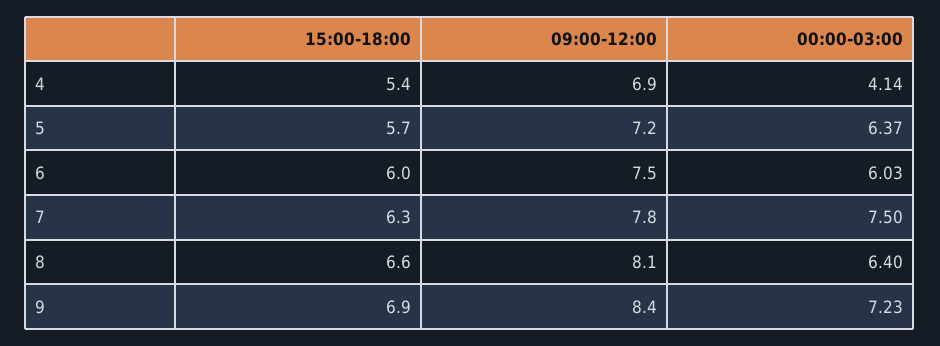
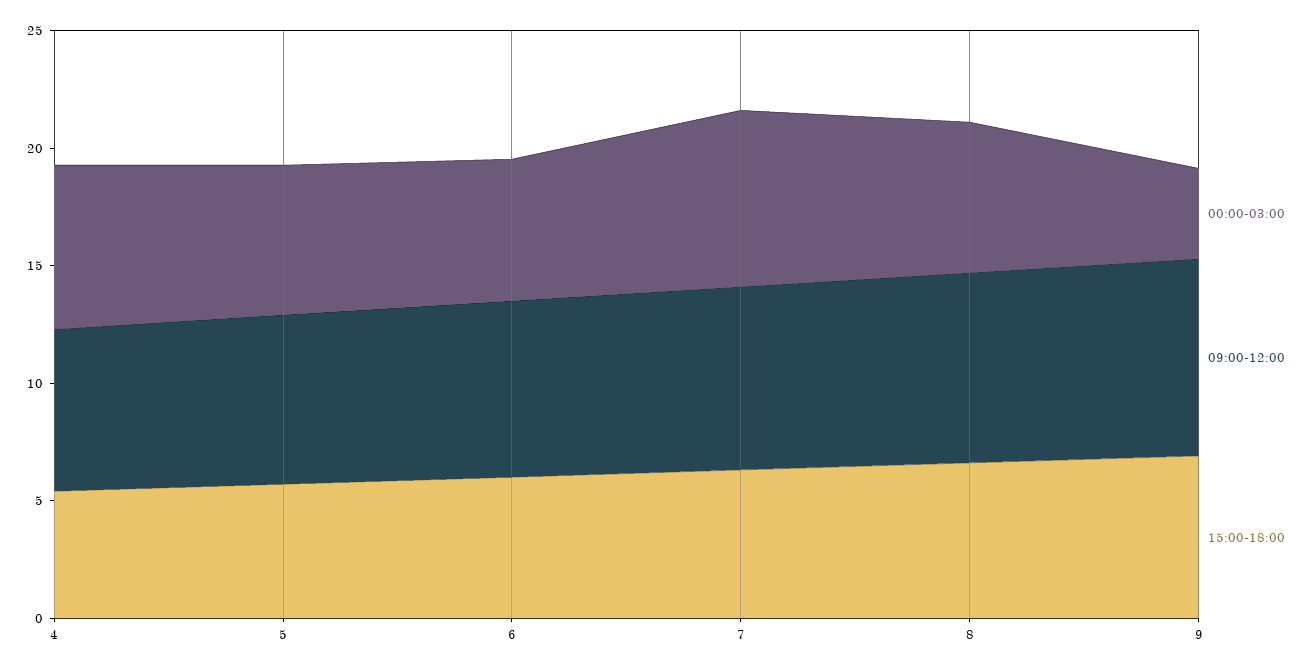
  {
    "15:00-18:00": {
      "4": 5.4,
      "5": 5.7,
      "6": 6,
      "7": 6.3,
      "8": 6.6,
      "9": 6.9
    },
    "09:00-12:00": {
      "4": 6.9,
      "5": 7.2,
      "6": 7.5,
      "7": 7.8,
      "8": 8.1,
      "9": 8.4
    },
    "00:00-03:00": {
-     "4": 4.14,
+     "4": 7,
      "5": 6.37,
      "6": 6.03,
      "7": 7.5,
      "8": 6.4,
-     "9": 7.23
+     "9": 4
    }
  }

